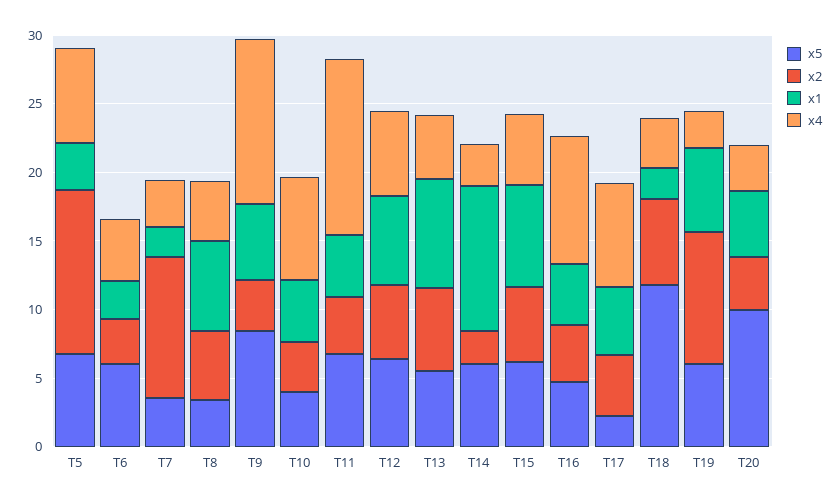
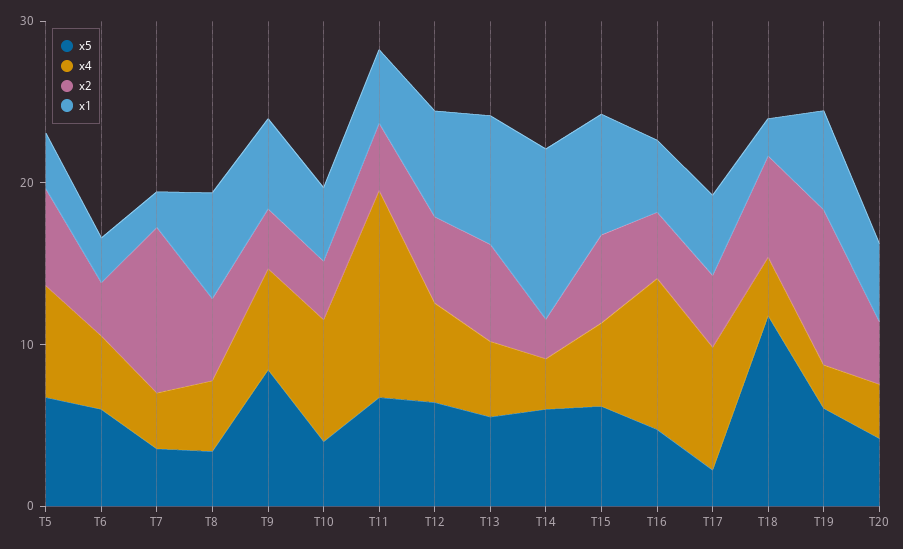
  {
    "x5": {
      "T5": 7,
      "T6": 6,
      "T7": 4,
      "T8": 3,
      "T9": 8,
      "T10": 4,
      "T11": 7,
      "T12": 6,
      "T13": 6,
      "T14": 6,
      "T15": 6,
      "T16": 5,
      "T17": 2,
      "T18": 12,
      "T19": 6,
-     "T20": 10
+     "T20": 4
    },
    "x2": {
-     "T5": 12,
+     "T5": 6,
      "T6": 3,
      "T7": 10,
      "T8": 5,
      "T9": 4,
      "T10": 4,
      "T11": 4,
      "T12": 5,
      "T13": 6,
      "T14": 2,
      "T15": 5,
      "T16": 4,
      "T17": 4,
      "T18": 6,
      "T19": 10,
      "T20": 4
    },
    "x1": {
      "T5": 3,
      "T6": 3,
      "T7": 2,
      "T8": 7,
      "T9": 6,
      "T10": 5,
      "T11": 5,
      "T12": 7,
      "T13": 8,
      "T14": 11,
      "T15": 7,
      "T16": 4,
      "T17": 5,
      "T18": 2,
      "T19": 6,
      "T20": 5
    },
    "x4": {
      "T5": 7,
      "T6": 5,
      "T7": 3,
      "T8": 4,
-     "T9": 12,
+     "T9": 6,
      "T10": 8,
      "T11": 13,
      "T12": 6,
      "T13": 5,
      "T14": 3,
      "T15": 5,
      "T16": 9,
      "T17": 8,
      "T18": 4,
      "T19": 3,
      "T20": 3
    }
  }

